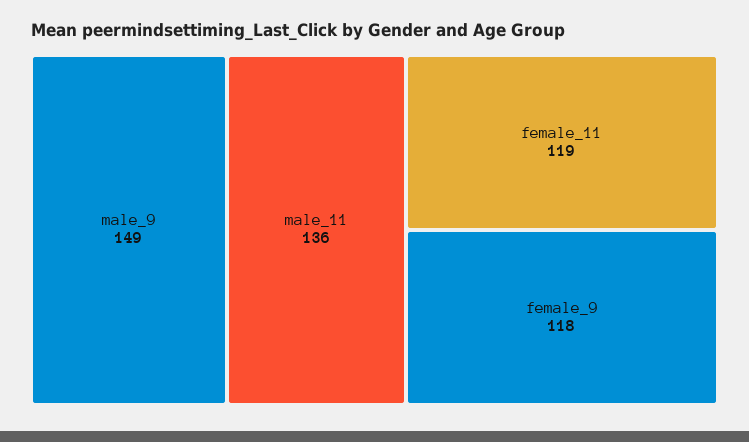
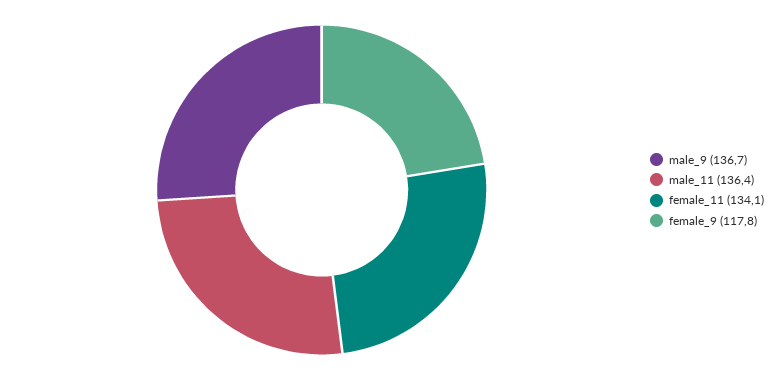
  {
-   "male_9": 149,
+   "male_9": 136.7,
    "male_11": 136.4,
-   "female_11": 119,
+   "female_11": 134.1,
    "female_9": 117.8
  }

